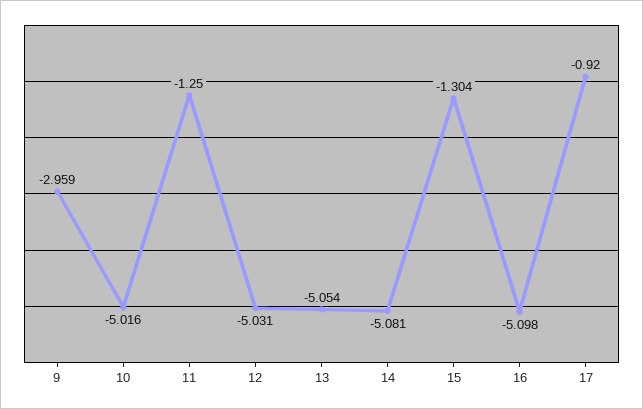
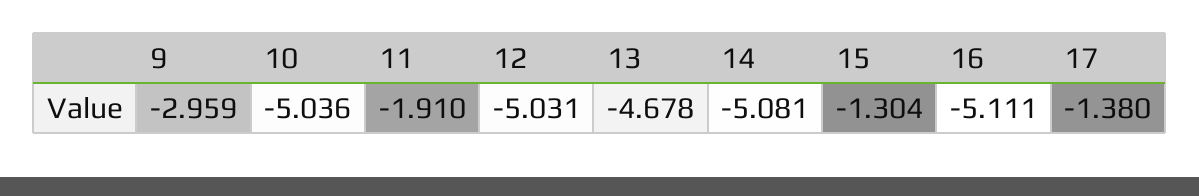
  {
    "9": -2.959,
-   "10": -5.016,
+   "10": -5.036,
-   "11": -1.25,
+   "11": -1.91,
    "12": -5.031,
-   "13": -5.054,
+   "13": -4.678,
    "14": -5.081,
    "15": -1.304,
-   "16": -5.098,
+   "16": -5.111,
-   "17": -0.92
+   "17": -1.38
  }

